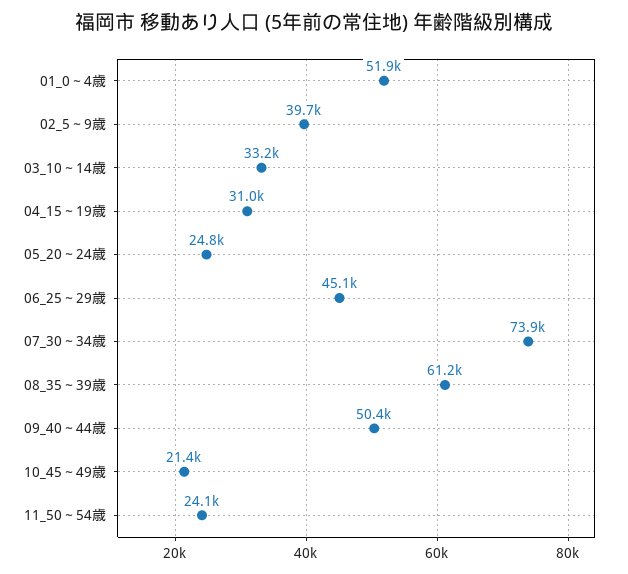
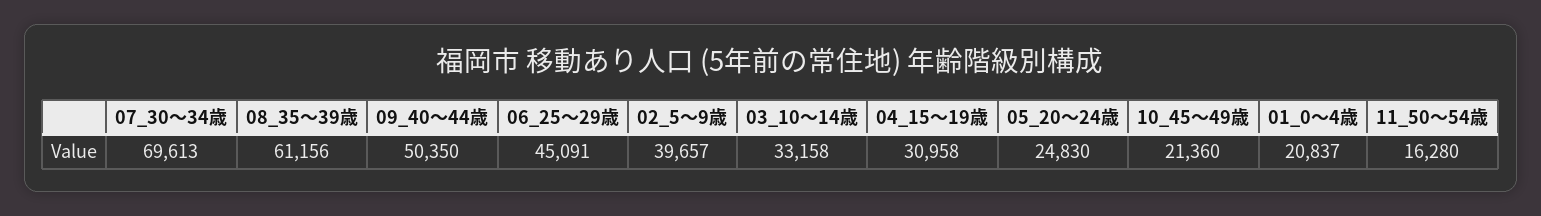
  {
-   "01_0～4歳": 51900,
+   "01_0～4歳": 20837,
    "02_5～9歳": 39657,
    "03_10～14歳": 33158,
    "04_15～19歳": 30958,
    "05_20～24歳": 24830,
    "06_25～29歳": 45091,
-   "07_30～34歳": 73900,
+   "07_30～34歳": 69613,
    "08_35～39歳": 61156,
    "09_40～44歳": 50350,
    "10_45～49歳": 21360,
-   "11_50～54歳": 24100
+   "11_50～54歳": 16280
  }

